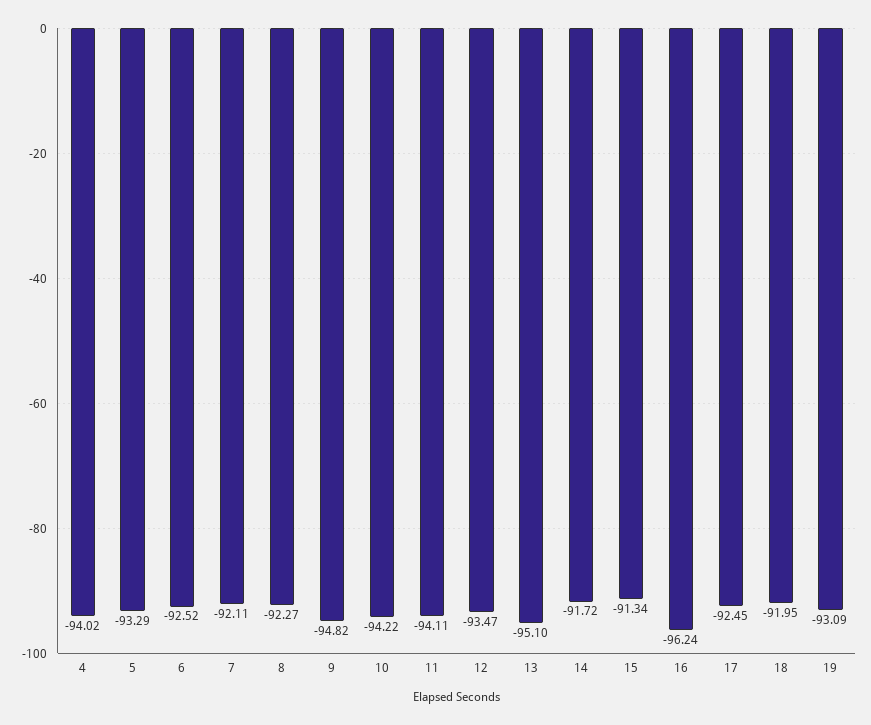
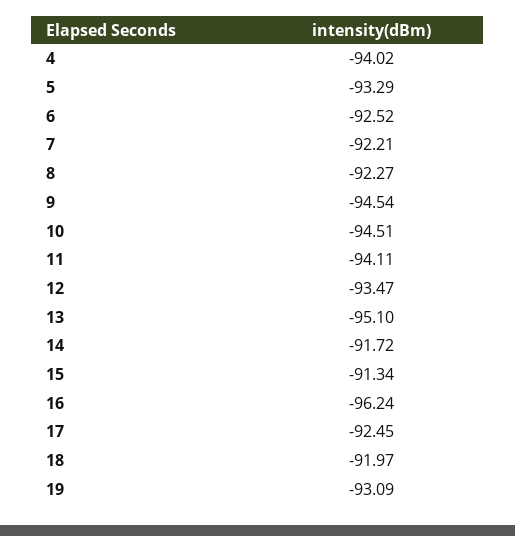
  {
    "4": -94.02,
    "5": -93.29,
    "6": -92.52,
-   "7": -92.11,
+   "7": -92.21,
    "8": -92.27,
-   "9": -94.82,
+   "9": -94.54,
-   "10": -94.22,
+   "10": -94.51,
    "11": -94.11,
    "12": -93.47,
    "13": -95.1,
    "14": -91.72,
    "15": -91.34,
    "16": -96.24,
    "17": -92.45,
-   "18": -91.95,
+   "18": -91.97,
    "19": -93.09
  }

